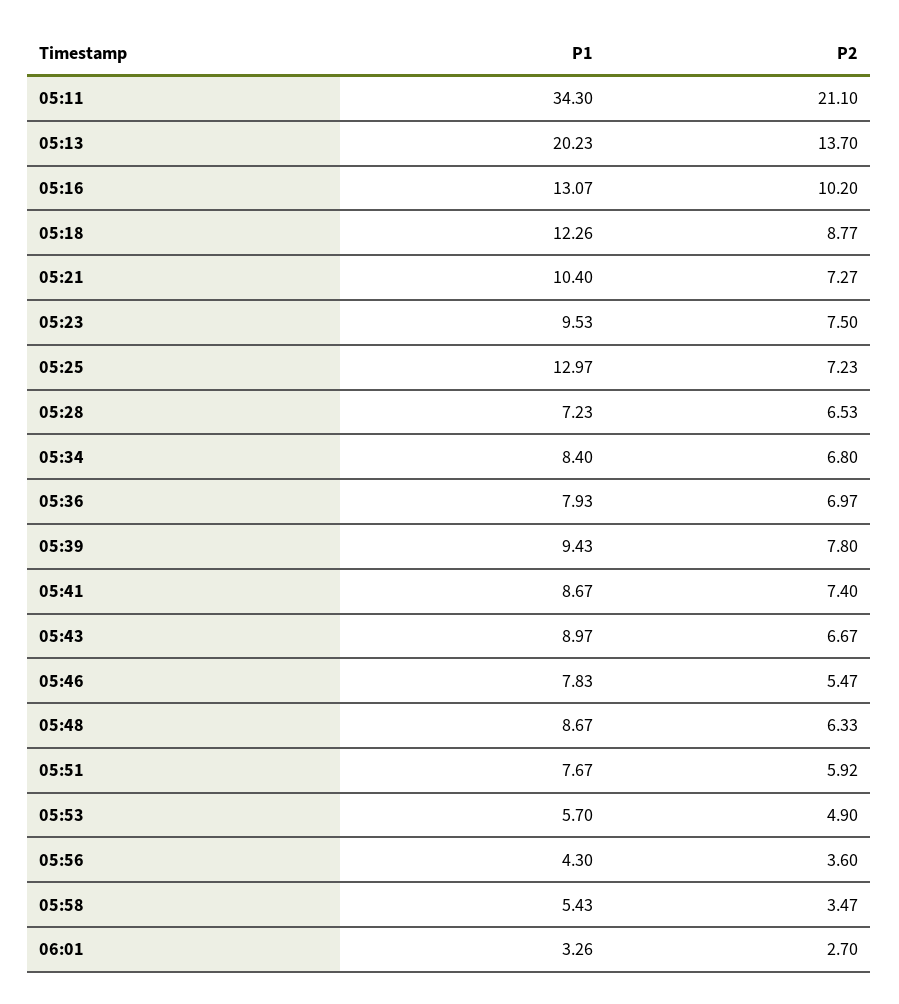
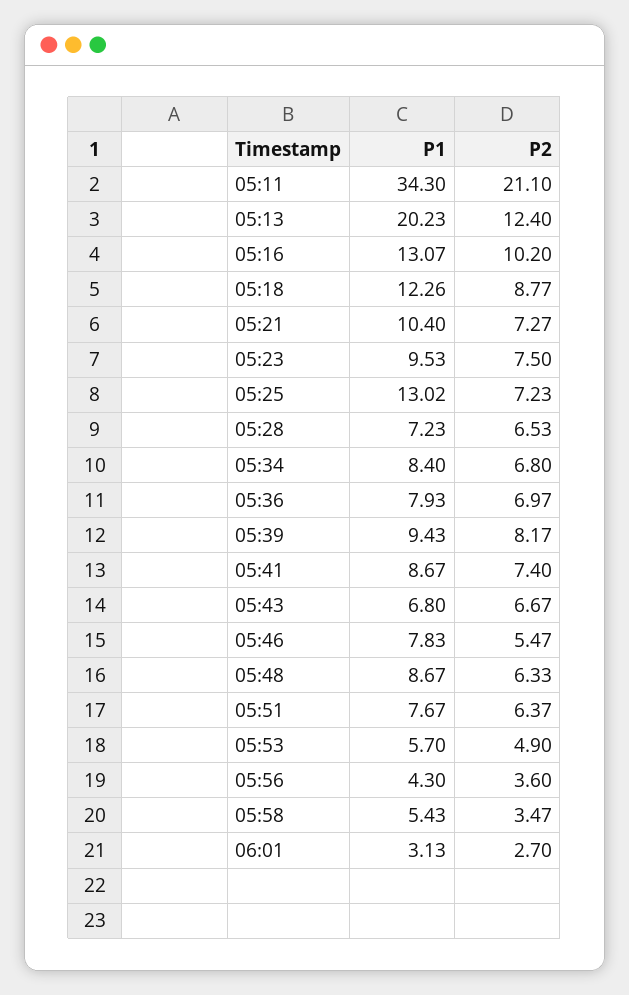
  {
    "P1": {
      "05:11": 34.3,
      "05:13": 20.23,
      "05:16": 13.07,
      "05:18": 12.26,
      "05:21": 10.4,
      "05:23": 9.53,
-     "05:25": 12.97,
+     "05:25": 13.02,
      "05:28": 7.23,
      "05:34": 8.4,
      "05:36": 7.93,
      "05:39": 9.43,
      "05:41": 8.67,
-     "05:43": 8.97,
+     "05:43": 6.8,
      "05:46": 7.83,
      "05:48": 8.67,
      "05:51": 7.67,
      "05:53": 5.7,
      "05:56": 4.3,
      "05:58": 5.43,
-     "06:01": 3.26
+     "06:01": 3.13
    },
    "P2": {
      "05:11": 21.1,
-     "05:13": 13.7,
+     "05:13": 12.4,
      "05:16": 10.2,
      "05:18": 8.77,
      "05:21": 7.27,
      "05:23": 7.5,
      "05:25": 7.23,
      "05:28": 6.53,
      "05:34": 6.8,
      "05:36": 6.97,
-     "05:39": 7.8,
+     "05:39": 8.17,
      "05:41": 7.4,
      "05:43": 6.67,
      "05:46": 5.47,
      "05:48": 6.33,
-     "05:51": 5.92,
+     "05:51": 6.37,
      "05:53": 4.9,
      "05:56": 3.6,
      "05:58": 3.47,
      "06:01": 2.7
    }
  }

